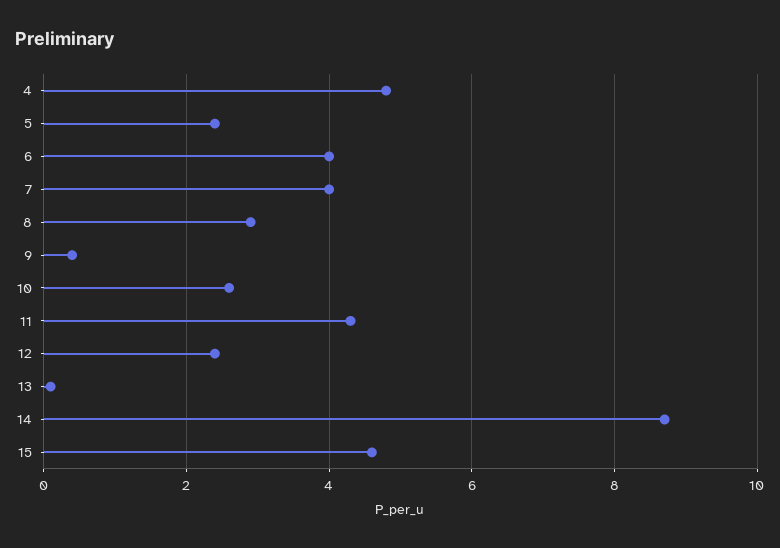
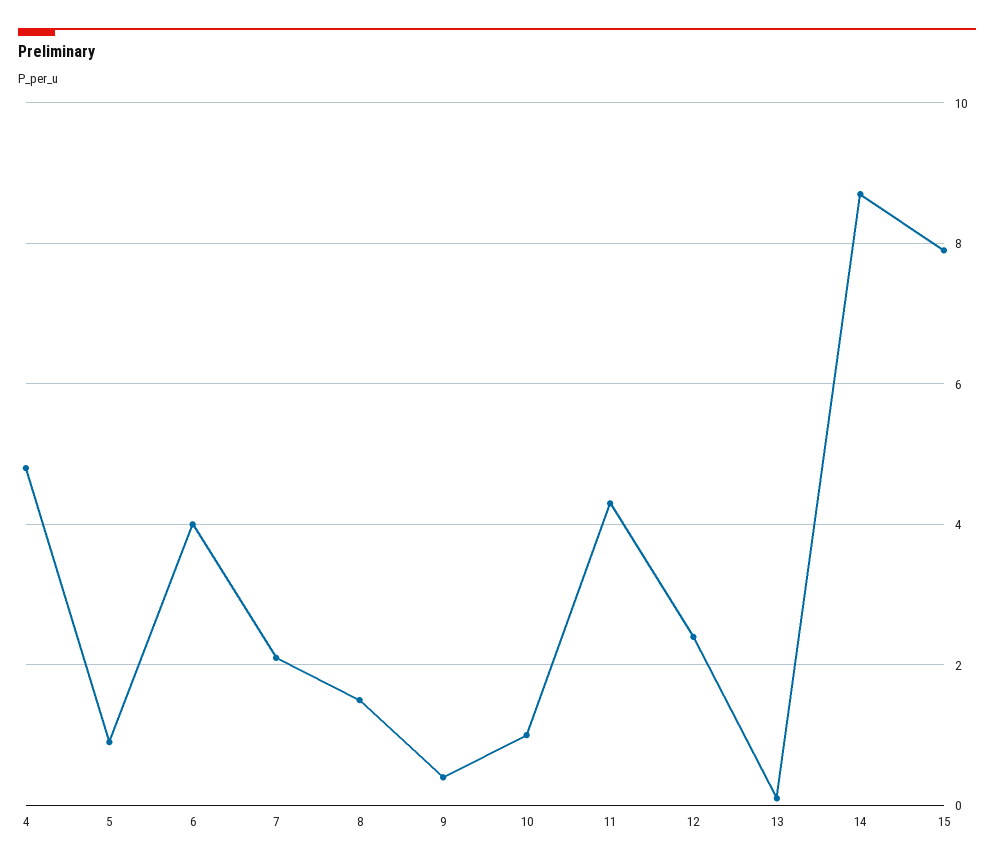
  {
    "4": 5,
-   "5": 2.5,
+   "5": 1,
    "6": 4,
-   "7": 4,
+   "7": 2,
-   "8": 3,
+   "8": 1.5,
    "9": 0.5,
-   "10": 2.5,
+   "10": 1,
    "11": 4.5,
    "12": 2.5,
    "13": 0,
    "14": 8.5,
-   "15": 4.5
+   "15": 8
  }

